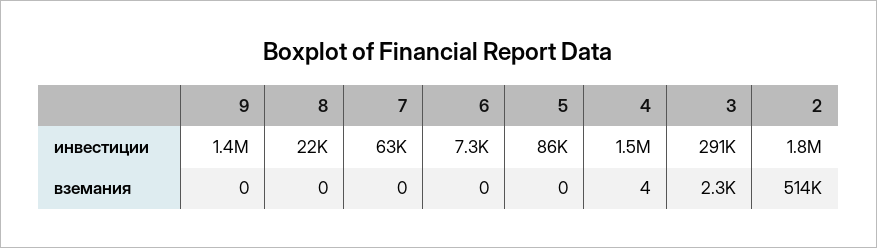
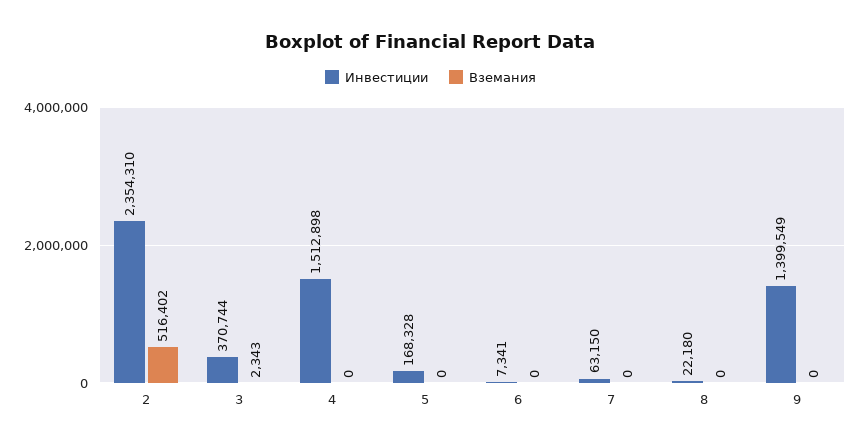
  {
    "инвестиции": {
      "9": 1399549,
      "8": 22180,
      "7": 63150,
      "6": 7341,
-     "5": 86000,
+     "5": 168328,
      "4": 1512898,
-     "3": 291000,
+     "3": 370744,
-     "2": 1800000
+     "2": 2354310
    },
    "вземания": {
      "9": 0,
      "8": 0,
      "7": 0,
      "6": 0,
      "5": 0,
-     "4": 4,
+     "4": 0,
      "3": 2343,
-     "2": 514000
+     "2": 516402
    }
  }

